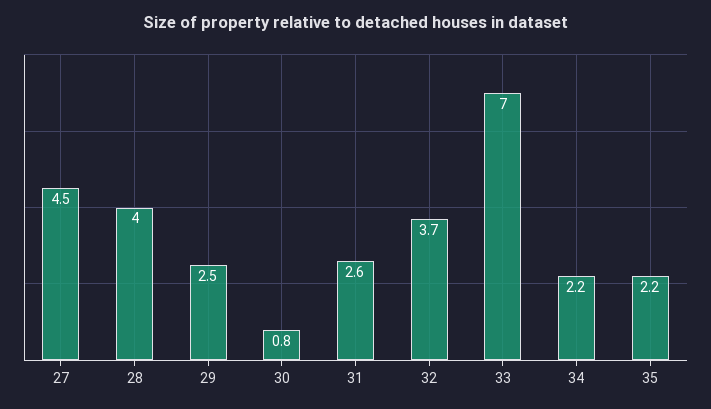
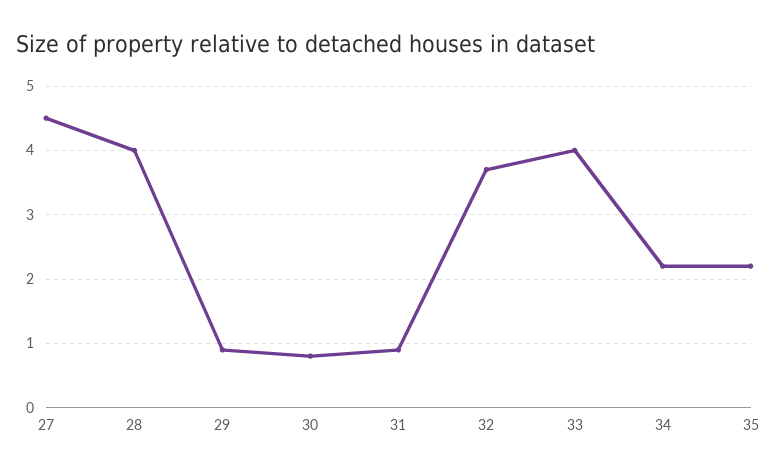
  {
    "27": 4.5,
    "28": 4,
-   "29": 2.5,
+   "29": 0.9,
    "30": 0.8,
-   "31": 2.6,
+   "31": 0.9,
    "32": 3.7,
-   "33": 7,
+   "33": 4,
    "34": 2.2,
    "35": 2.2
  }

